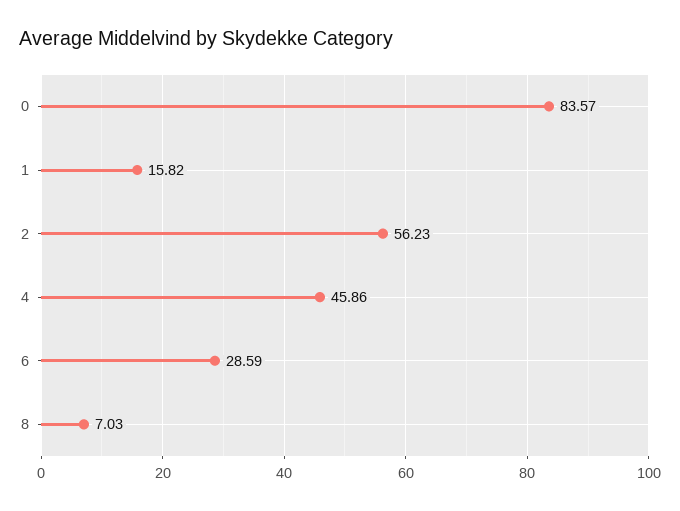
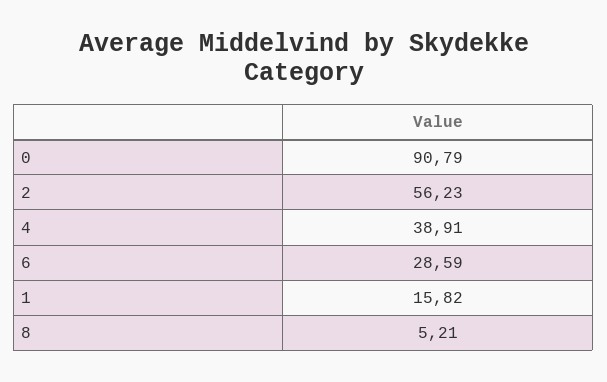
  {
-   "0": 83.57,
+   "0": 90.79,
    "1": 15.82,
    "2": 56.23,
-   "4": 45.86,
+   "4": 38.91,
    "6": 28.59,
-   "8": 7.03
+   "8": 5.21
  }

